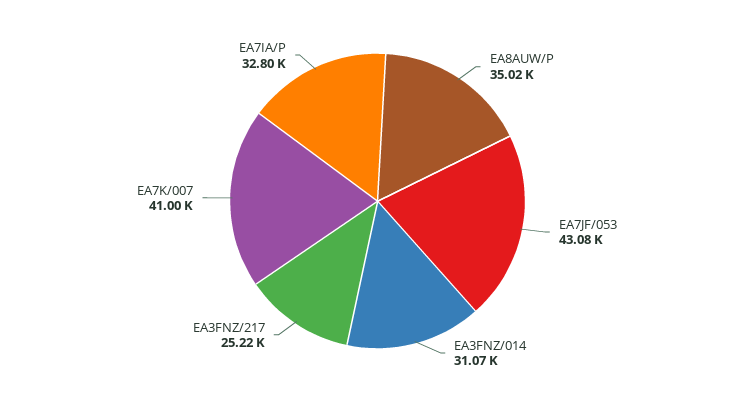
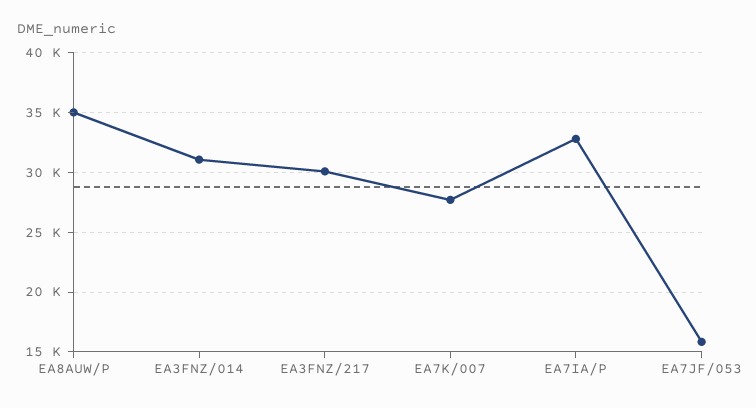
  {
    "EA8AUW/P": 35020,
-   "EA7JF/053": 43080,
+   "EA7JF/053": 16000,
    "EA3FNZ/014": 31070,
-   "EA3FNZ/217": 25220,
+   "EA3FNZ/217": 30000,
-   "EA7K/007": 41000,
+   "EA7K/007": 28000,
    "EA7IA/P": 32800
  }

